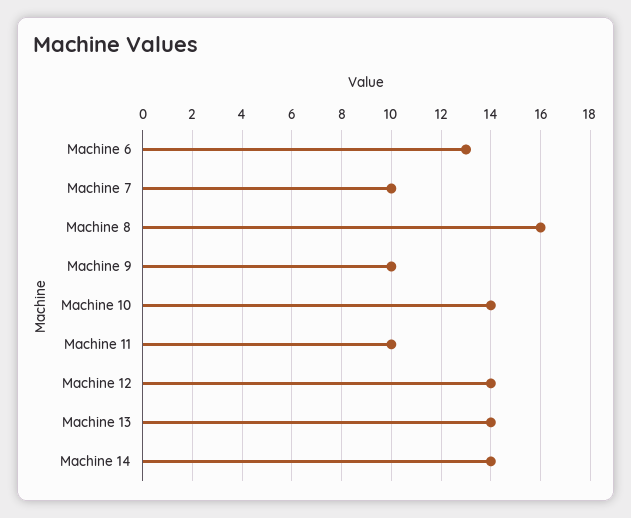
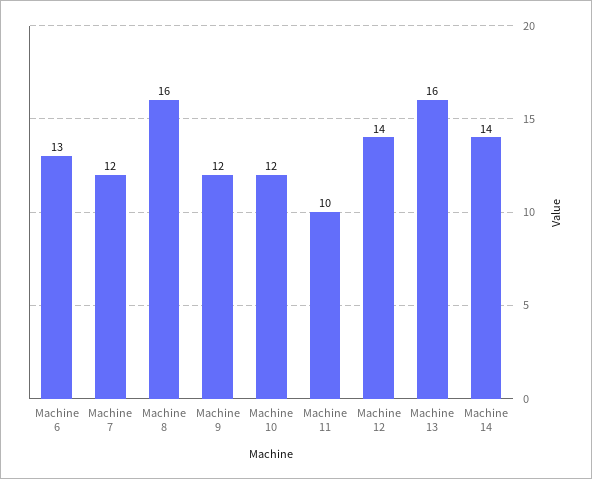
  {
    "Machine 6": 13,
-   "Machine 7": 10,
+   "Machine 7": 12,
    "Machine 8": 16,
-   "Machine 9": 10,
+   "Machine 9": 12,
-   "Machine 10": 14,
+   "Machine 10": 12,
    "Machine 11": 10,
    "Machine 12": 14,
-   "Machine 13": 14,
+   "Machine 13": 16,
    "Machine 14": 14
  }

